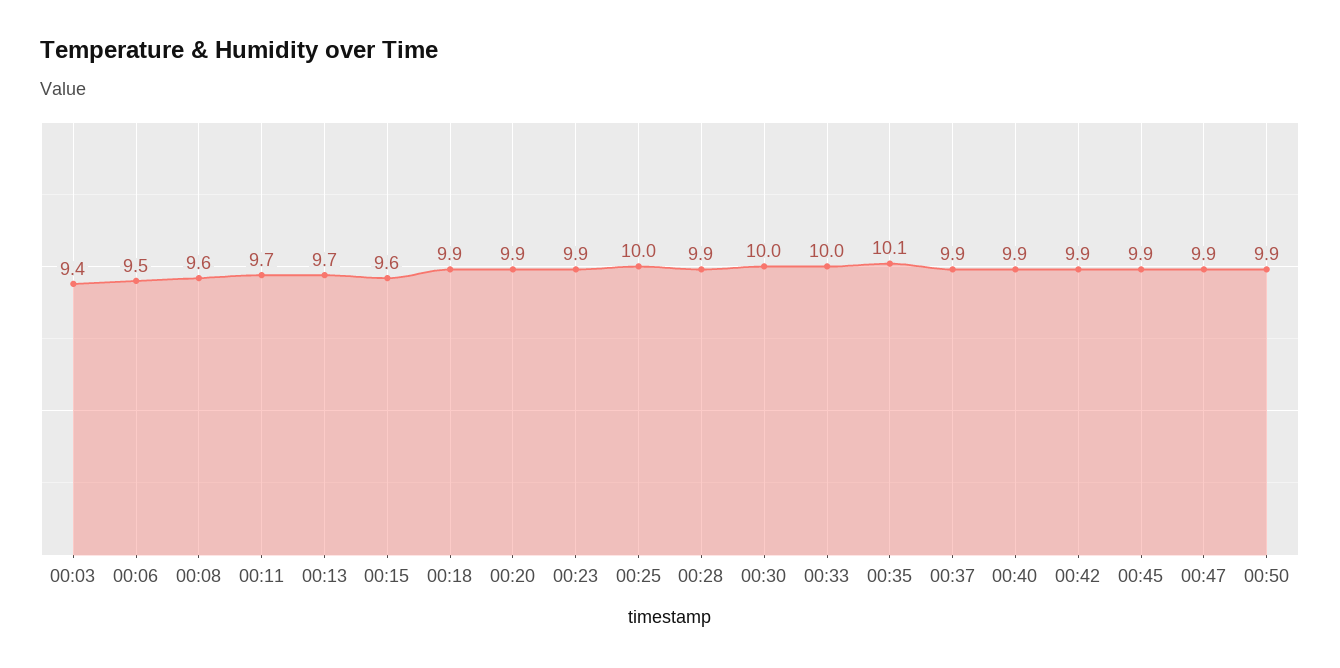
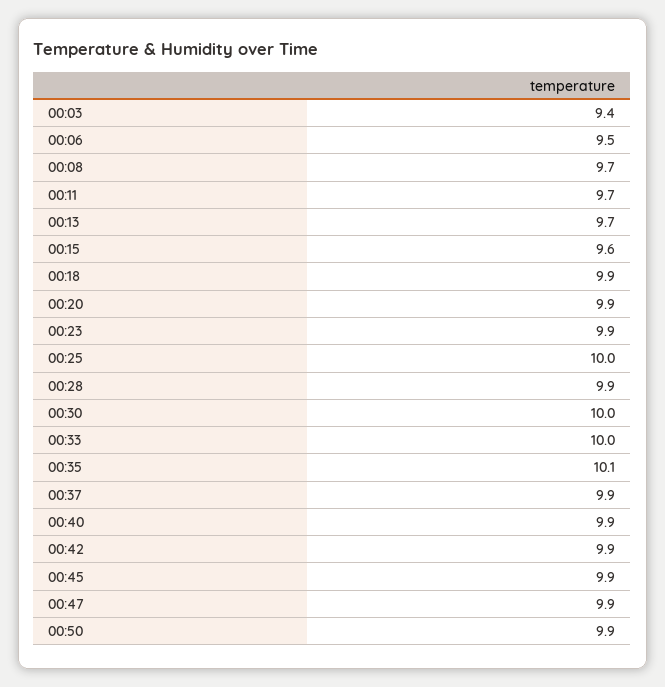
  {
    "00:03": 9.4,
    "00:06": 9.5,
-   "00:08": 9.6,
+   "00:08": 9.7,
    "00:11": 9.7,
    "00:13": 9.7,
    "00:15": 9.6,
    "00:18": 9.9,
    "00:20": 9.9,
    "00:23": 9.9,
    "00:25": 10,
    "00:28": 9.9,
    "00:30": 10,
    "00:33": 10,
    "00:35": 10.1,
    "00:37": 9.9,
    "00:40": 9.9,
    "00:42": 9.9,
    "00:45": 9.9,
    "00:47": 9.9,
    "00:50": 9.9
  }

